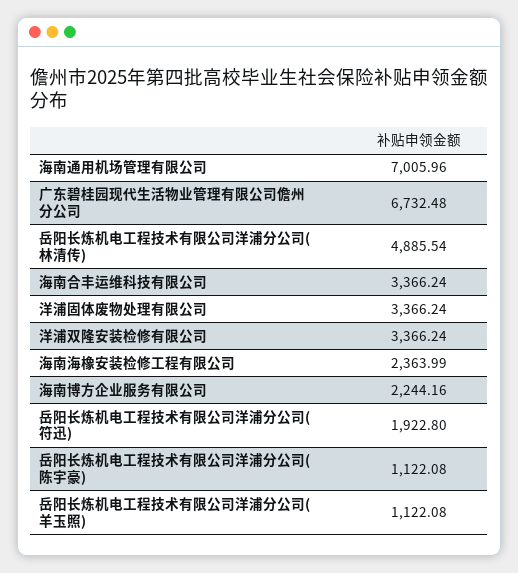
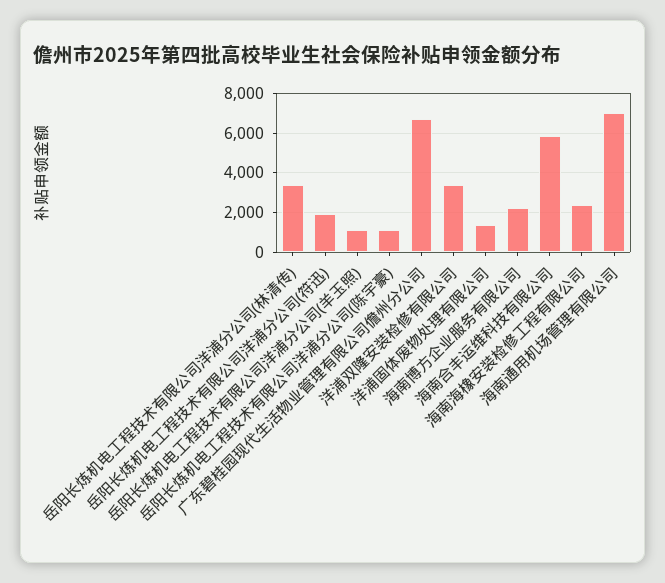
  {
    "海南通用机场管理有限公司": 7005.96,
    "广东碧桂园现代生活物业管理有限公司儋州分公司": 6732.48,
-   "岳阳长炼机电工程技术有限公司洋浦分公司(林清传)": 4885.54,
+   "岳阳长炼机电工程技术有限公司洋浦分公司(林清传)": 3500,
-   "海南合丰运维科技有限公司": 3366.24,
+   "海南合丰运维科技有限公司": 6000,
-   "洋浦固体废物处理有限公司": 3366.24,
+   "洋浦固体废物处理有限公司": 1500,
    "洋浦双隆安装检修有限公司": 3366.24,
    "海南海橡安装检修工程有限公司": 2363.99,
    "海南博方企业服务有限公司": 2244.16,
    "岳阳长炼机电工程技术有限公司洋浦分公司(符迅)": 1922.8,
    "岳阳长炼机电工程技术有限公司洋浦分公司(陈宇豪)": 1122.08,
    "岳阳长炼机电工程技术有限公司洋浦分公司(羊玉照)": 1122.08
  }

